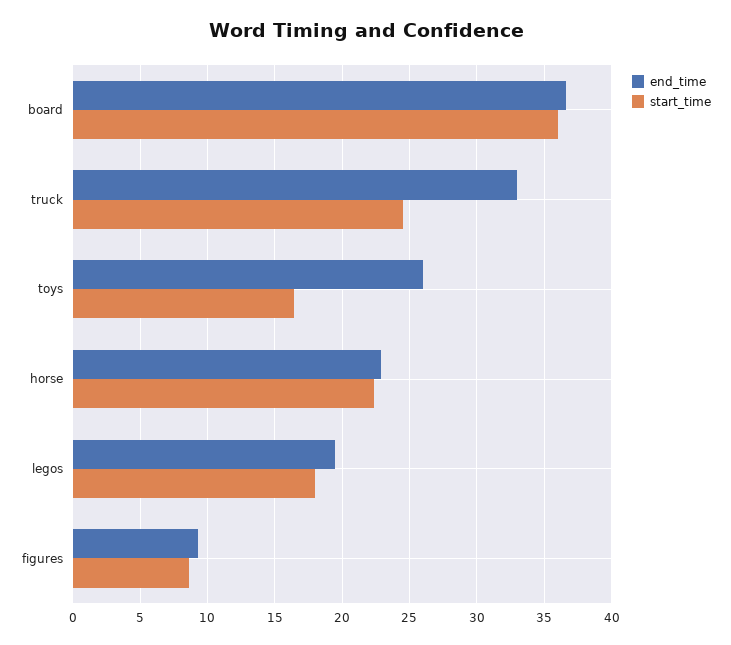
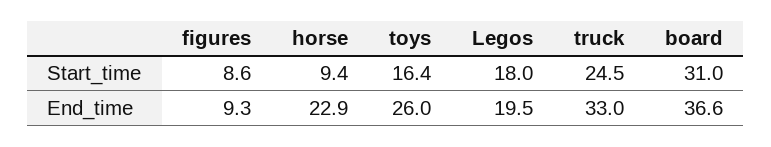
  {
    "end_time": {
      "board": 36.6,
      "truck": 33,
      "toys": 26,
      "horse": 22.9,
      "legos": 19.5,
      "figures": 9.3
    },
    "start_time": {
-     "board": 36,
+     "board": 31,
      "truck": 24.5,
      "toys": 16.4,
-     "horse": 22.5,
+     "horse": 9.4,
      "legos": 18,
      "figures": 8.6
    }
  }

